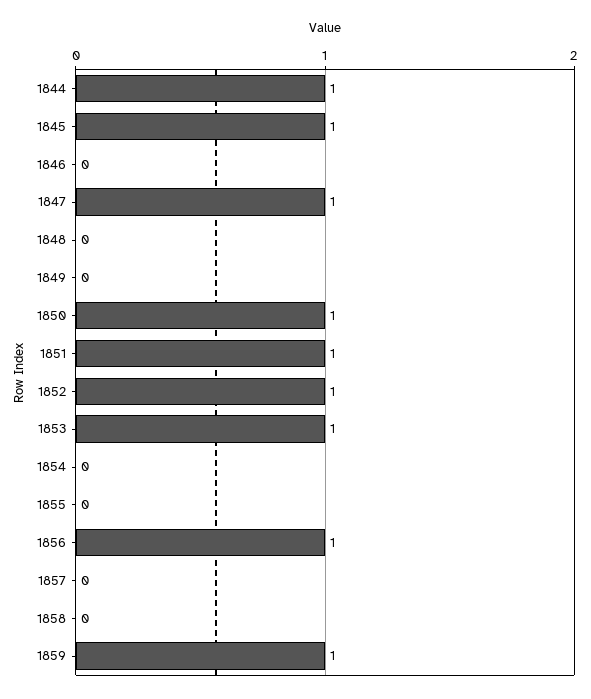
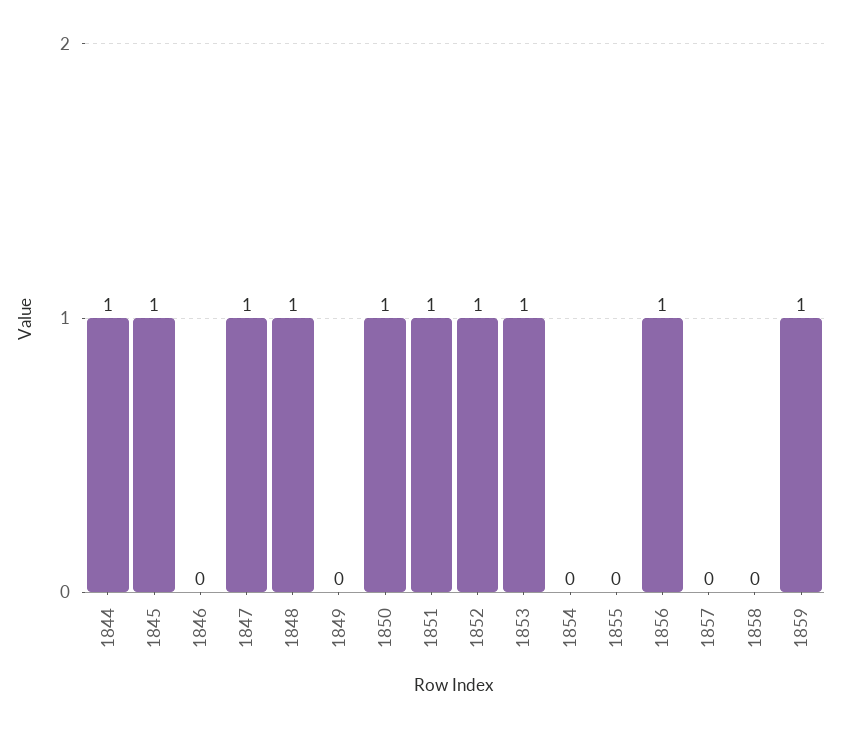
  {
    "1844": 1,
    "1845": 1,
    "1846": 0,
    "1847": 1,
-   "1848": 0,
+   "1848": 1,
    "1849": 0,
    "1850": 1,
    "1851": 1,
    "1852": 1,
    "1853": 1,
    "1854": 0,
    "1855": 0,
    "1856": 1,
    "1857": 0,
    "1858": 0,
    "1859": 1
  }

